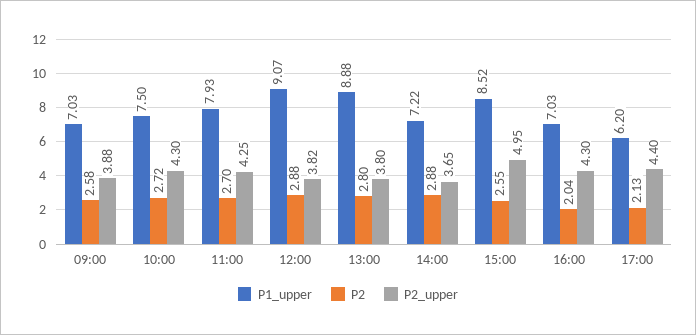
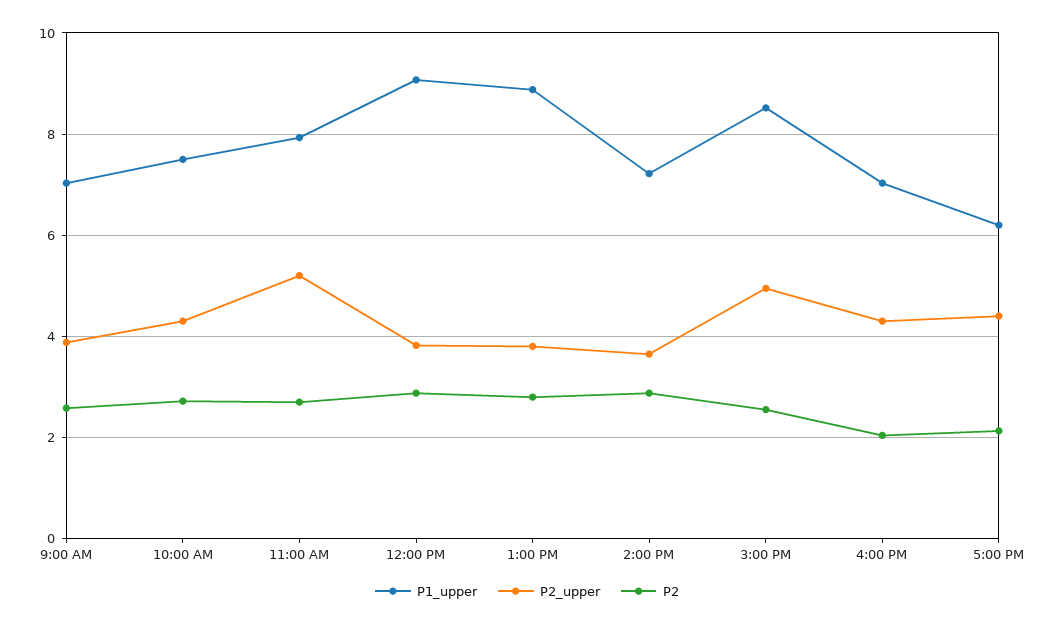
  {
    "P1_upper": {
      "09:00": 7.03,
      "10:00": 7.5,
      "11:00": 7.93,
      "12:00": 9.07,
      "13:00": 8.88,
      "14:00": 7.22,
      "15:00": 8.52,
      "16:00": 7.03,
      "17:00": 6.2
    },
    "P2": {
      "09:00": 2.58,
      "10:00": 2.72,
      "11:00": 2.7,
      "12:00": 2.88,
      "13:00": 2.8,
      "14:00": 2.88,
      "15:00": 2.55,
      "16:00": 2.04,
      "17:00": 2.13
    },
    "P2_upper": {
      "09:00": 3.88,
      "10:00": 4.3,
-     "11:00": 4.25,
+     "11:00": 5.2,
      "12:00": 3.82,
      "13:00": 3.8,
      "14:00": 3.65,
      "15:00": 4.95,
      "16:00": 4.3,
      "17:00": 4.4
    }
  }

